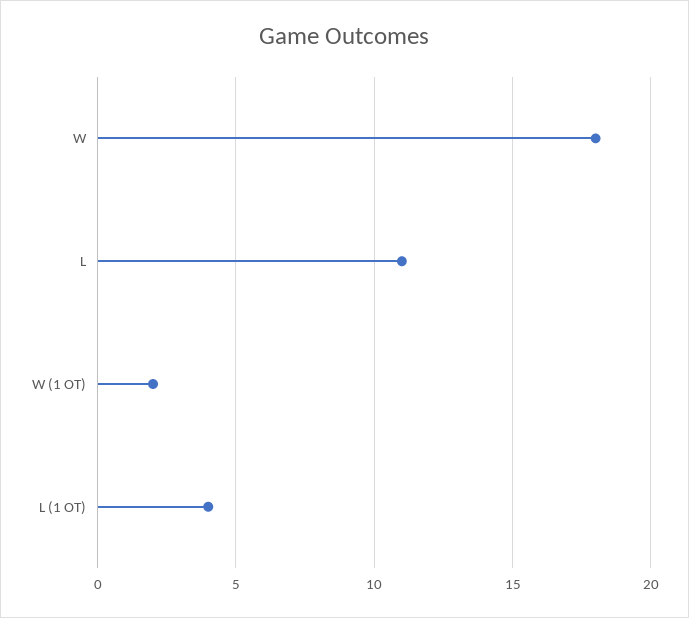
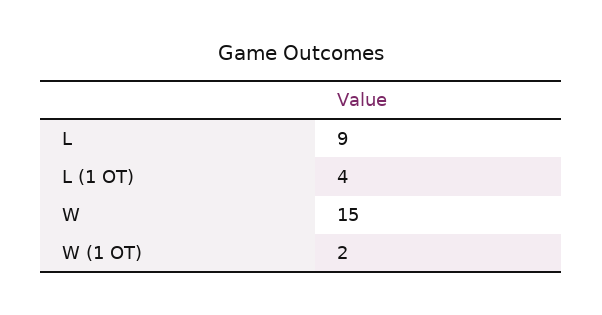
  {
-   "W": 18,
+   "W": 15,
-   "L": 11,
+   "L": 9,
    "W (1 OT)": 2,
    "L (1 OT)": 4
  }

